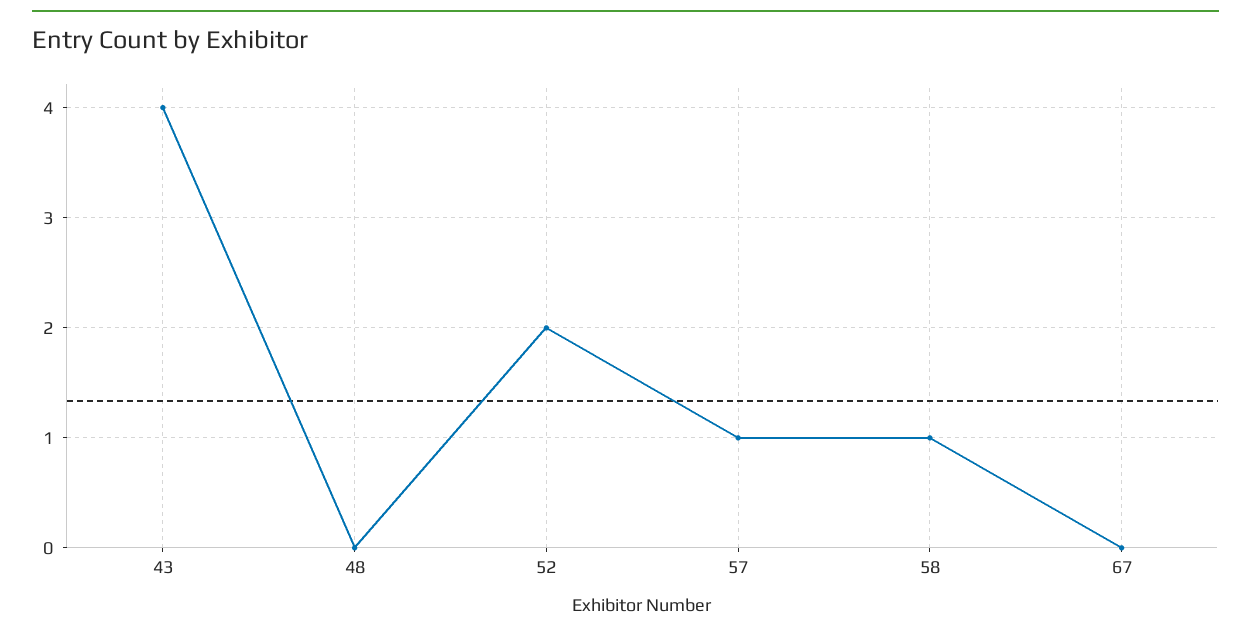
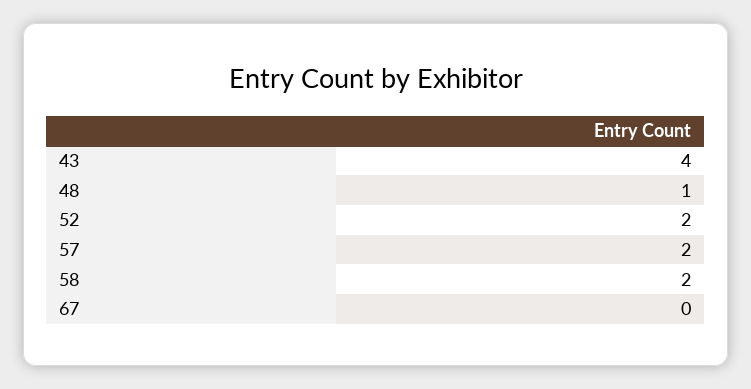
  {
    "43": 4,
-   "48": 0,
+   "48": 1,
    "52": 2,
-   "57": 1,
+   "57": 2,
-   "58": 1,
+   "58": 2,
    "67": 0
  }

